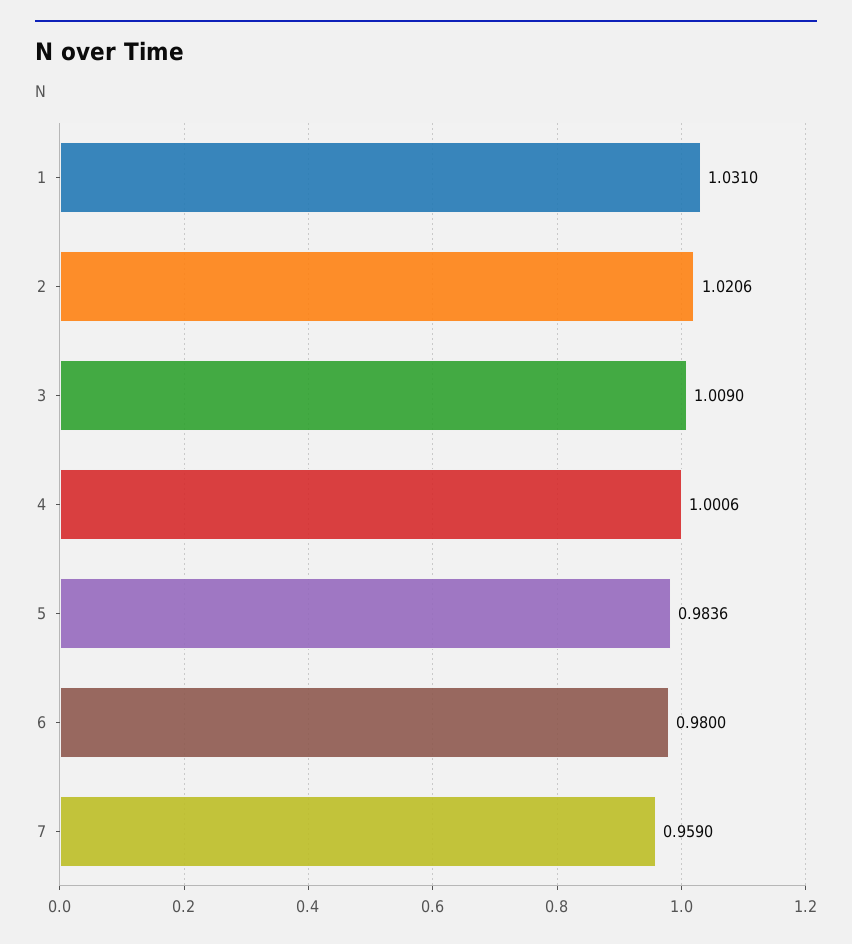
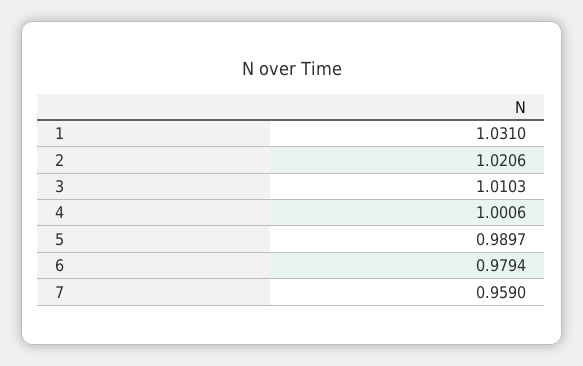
  {
    "1": 1.031,
    "2": 1.0206,
-   "3": 1.009,
+   "3": 1.0103,
    "4": 1.0006,
-   "5": 0.9836,
+   "5": 0.9897,
-   "6": 0.98,
+   "6": 0.9794,
    "7": 0.959
  }

